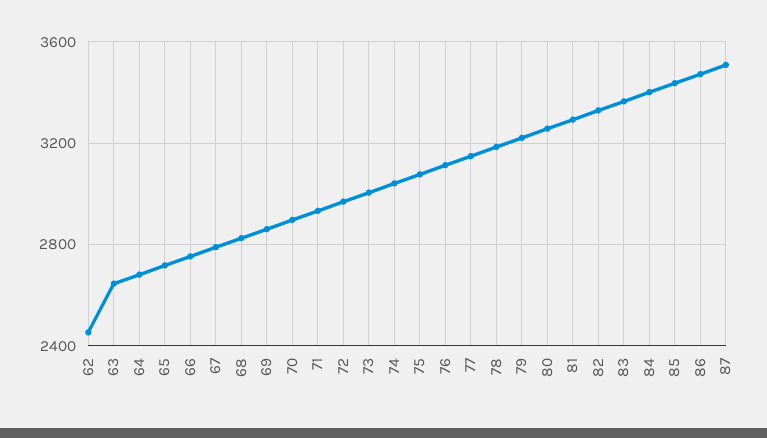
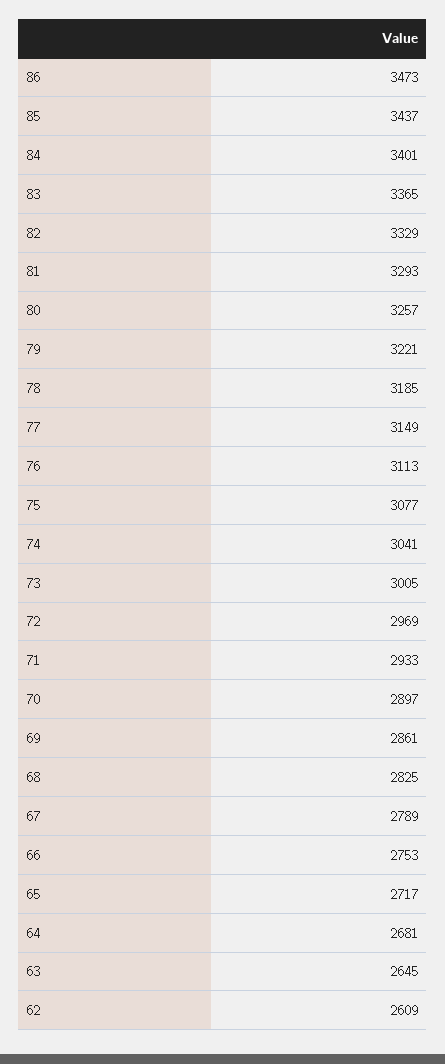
  {
-   "62": 2450,
+   "62": 2609,
    "63": 2645,
    "64": 2681,
    "65": 2717,
    "66": 2753,
    "67": 2789,
    "68": 2825,
    "69": 2861,
    "70": 2897,
    "71": 2933,
    "72": 2969,
    "73": 3005,
    "74": 3041,
    "75": 3077,
    "76": 3113,
    "77": 3149,
    "78": 3185,
    "79": 3221,
    "80": 3257,
    "81": 3293,
    "82": 3329,
    "83": 3365,
    "84": 3401,
    "85": 3437,
-   "86": 3473,
+   "86": 3473
-   "87": 3500
  }

